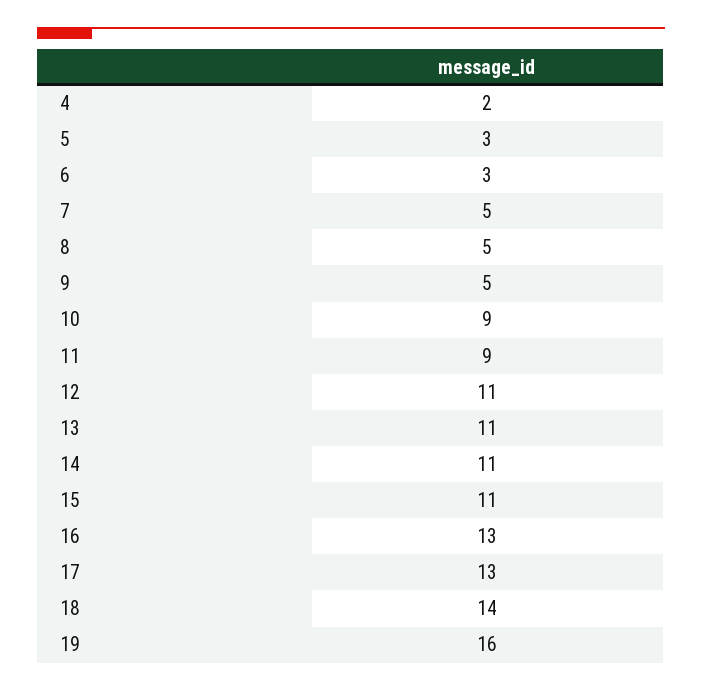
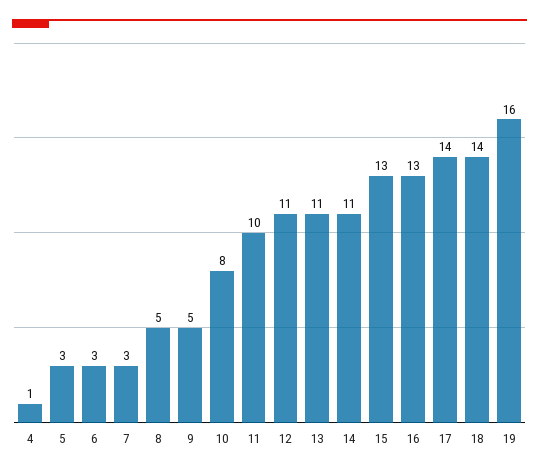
  {
-   "4": 2,
+   "4": 1,
    "5": 3,
    "6": 3,
-   "7": 5,
+   "7": 3,
    "8": 5,
    "9": 5,
-   "10": 9,
+   "10": 8,
-   "11": 9,
+   "11": 10,
    "12": 11,
    "13": 11,
    "14": 11,
-   "15": 11,
+   "15": 13,
    "16": 13,
-   "17": 13,
+   "17": 14,
    "18": 14,
    "19": 16
  }

